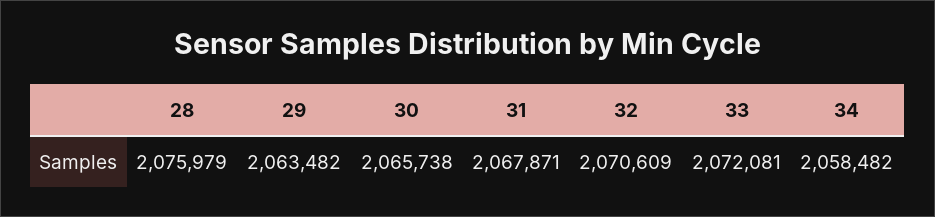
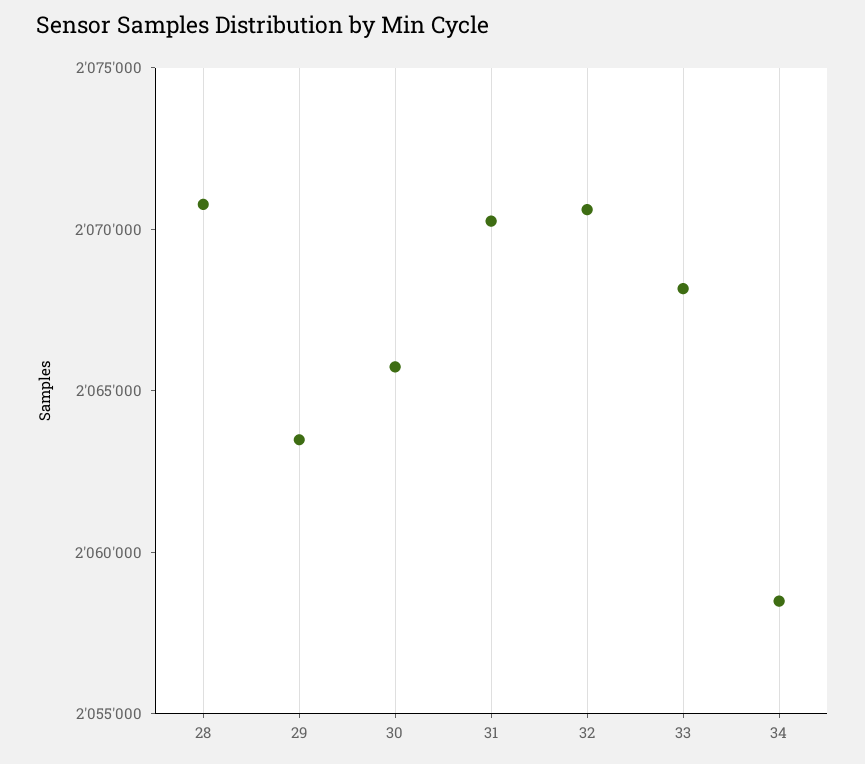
  {
-   "28": 2075979,
+   "28": 2071000,
    "29": 2063482,
    "30": 2065738,
-   "31": 2067871,
+   "31": 2070000,
    "32": 2070609,
-   "33": 2072081,
+   "33": 2068000,
    "34": 2058482
  }

